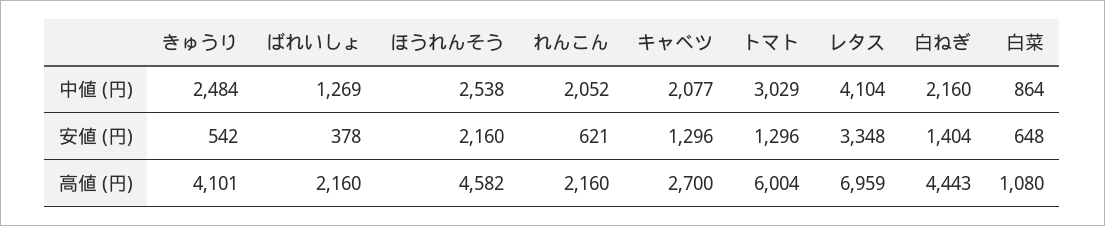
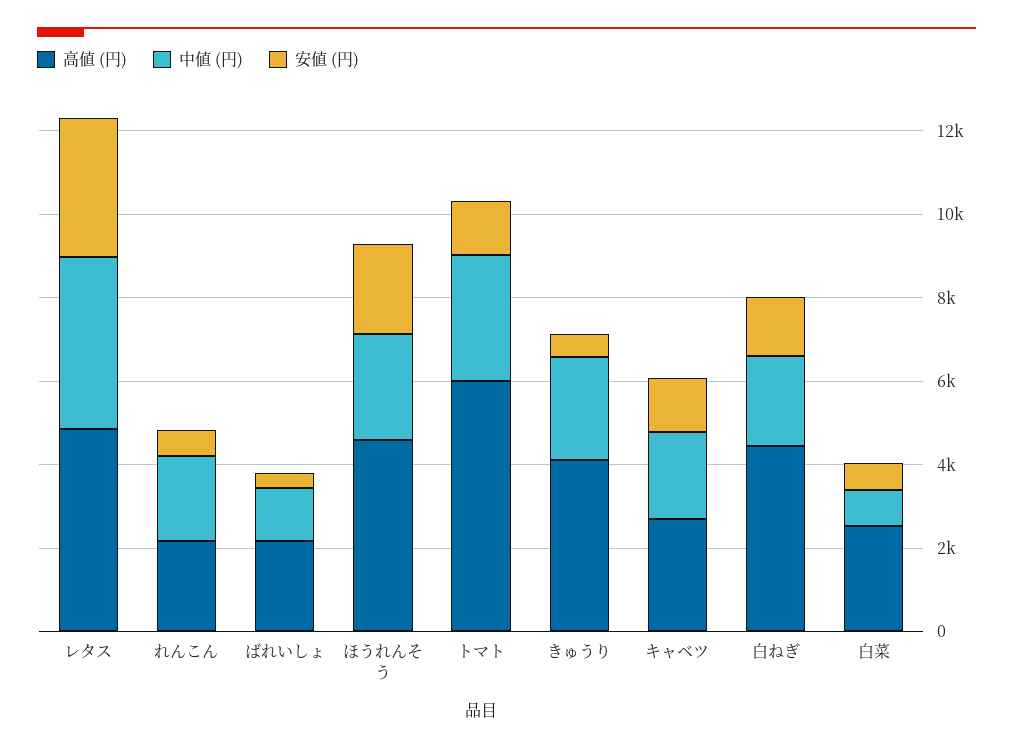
  {
    "中値 (円)": {
      "きゅうり": 2484,
      "ばれいしょ": 1269,
      "ほうれんそう": 2538,
      "れんこん": 2052,
      "キャベツ": 2077,
      "トマト": 3029,
      "レタス": 4104,
      "白ねぎ": 2160,
      "白菜": 864
    },
    "安値 (円)": {
      "きゅうり": 542,
      "ばれいしょ": 378,
      "ほうれんそう": 2160,
      "れんこん": 621,
      "キャベツ": 1296,
      "トマト": 1296,
      "レタス": 3348,
      "白ねぎ": 1404,
      "白菜": 648
    },
    "高値 (円)": {
      "きゅうり": 4101,
      "ばれいしょ": 2160,
      "ほうれんそう": 4582,
      "れんこん": 2160,
      "キャベツ": 2700,
      "トマト": 6004,
-     "レタス": 6959,
+     "レタス": 5000,
      "白ねぎ": 4443,
-     "白菜": 1080
+     "白菜": 2500
    }
  }

